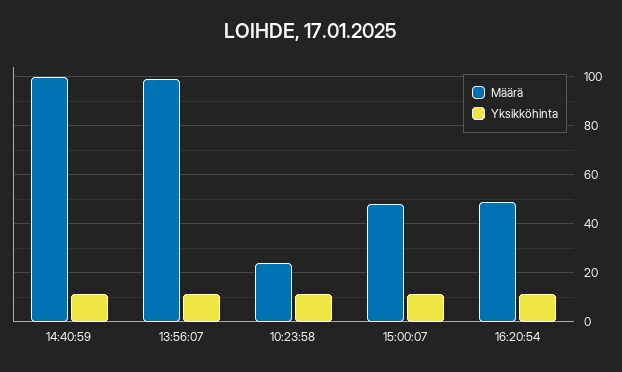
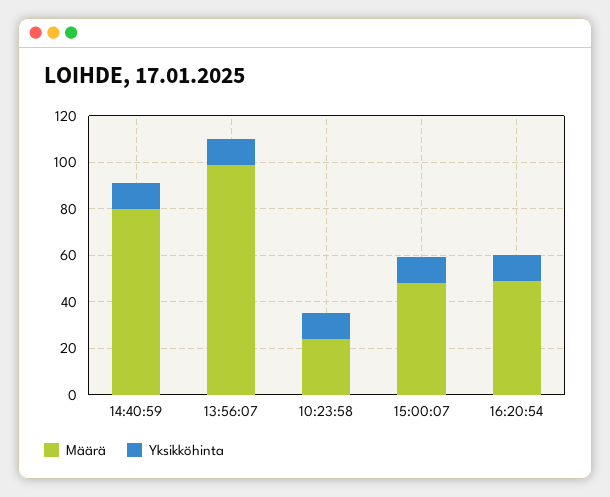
  {
    "Määrä": {
-     "14:40:59": 100,
+     "14:40:59": 80,
      "13:56:07": 100,
      "10:23:58": 25,
      "15:00:07": 47.5,
      "16:20:54": 50
    },
    "Yksikköhinta": {
      "14:40:59": 10,
      "13:56:07": 10,
      "10:23:58": 10,
      "15:00:07": 10,
      "16:20:54": 10
    }
  }

